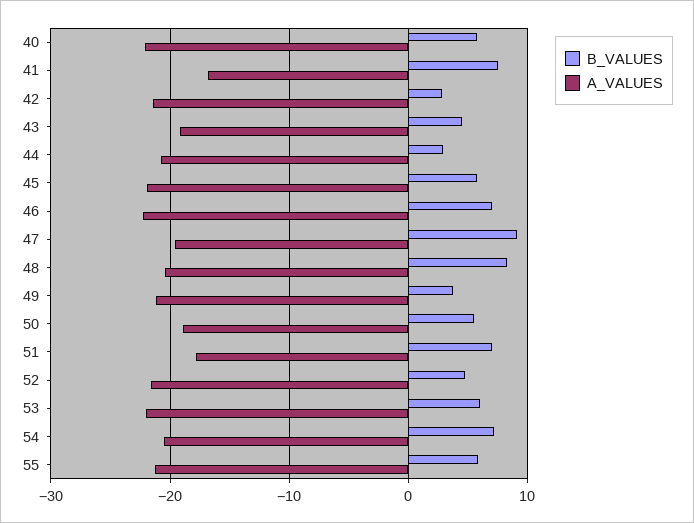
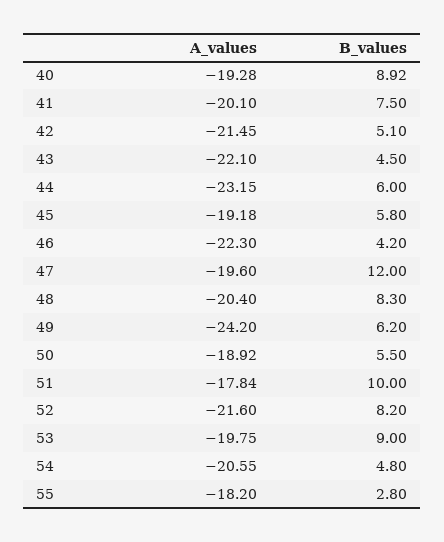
  {
    "B_VALUES": {
-     "40": 6,
+     "40": 8.92,
      "41": 7.5,
-     "42": 3,
+     "42": 5.1,
      "43": 4.5,
-     "44": 3,
+     "44": 6,
      "45": 5.8,
-     "46": 7,
+     "46": 4.2,
-     "47": 9,
+     "47": 12,
      "48": 8.3,
-     "49": 4,
+     "49": 6.2,
      "50": 5.5,
-     "51": 7,
+     "51": 10,
-     "52": 5,
+     "52": 8.2,
-     "53": 6,
+     "53": 9,
-     "54": 7,
+     "54": 4.8,
-     "55": 6
+     "55": 2.8
    },
    "A_VALUES": {
-     "40": -22,
+     "40": -19.28,
-     "41": -17,
+     "41": -20.1,
      "42": -21.45,
-     "43": -19,
+     "43": -22.1,
-     "44": -21,
+     "44": -23.15,
-     "45": -22,
+     "45": -19.18,
      "46": -22.3,
      "47": -19.6,
      "48": -20.4,
-     "49": -21,
+     "49": -24.2,
      "50": -18.92,
      "51": -17.84,
      "52": -21.6,
-     "53": -22,
+     "53": -19.75,
      "54": -20.55,
-     "55": -21
+     "55": -18.2
    }
  }

